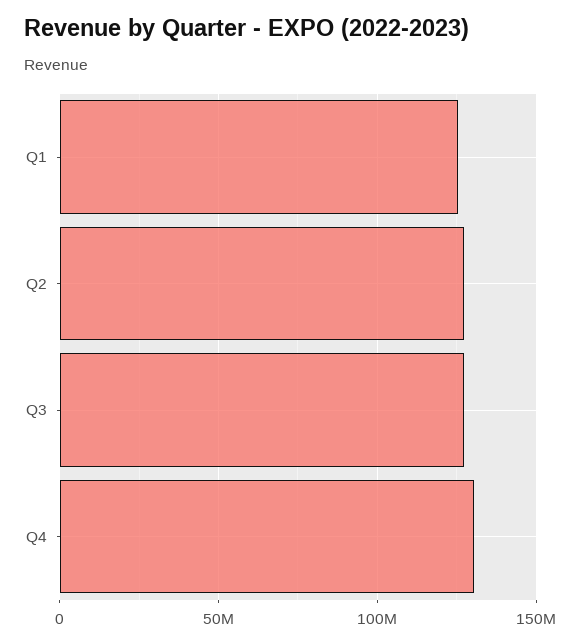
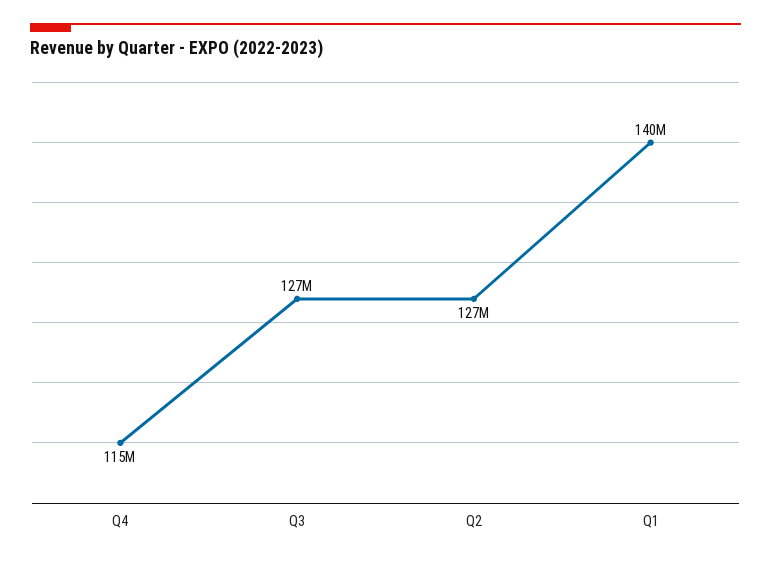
  {
-   "Q1": 125000000,
+   "Q1": 140000000,
    "Q2": 127000000,
    "Q3": 127000000,
-   "Q4": 130000000
+   "Q4": 115000000
  }

